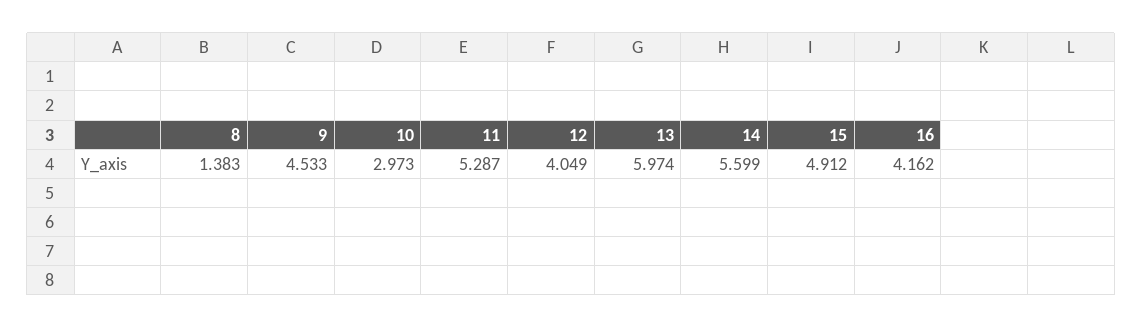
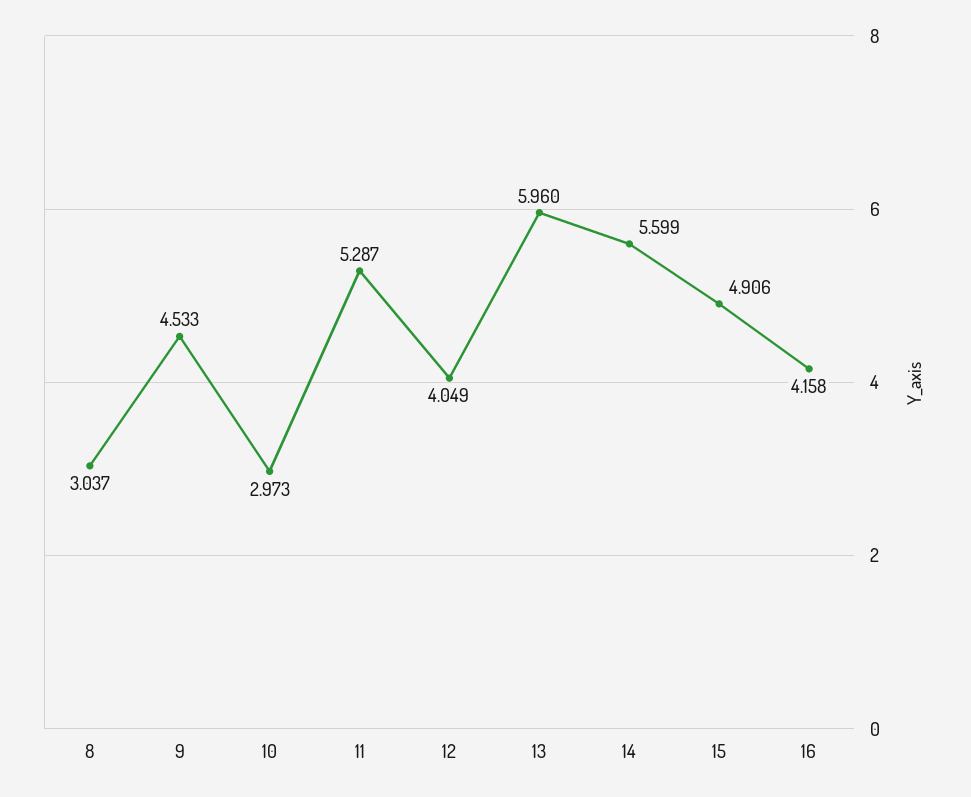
  {
-   "8": 1.383,
+   "8": 3.037,
    "9": 4.533,
    "10": 2.973,
    "11": 5.287,
    "12": 4.049,
-   "13": 5.974,
+   "13": 5.96,
    "14": 5.599,
-   "15": 4.912,
+   "15": 4.906,
-   "16": 4.162
+   "16": 4.158
  }

